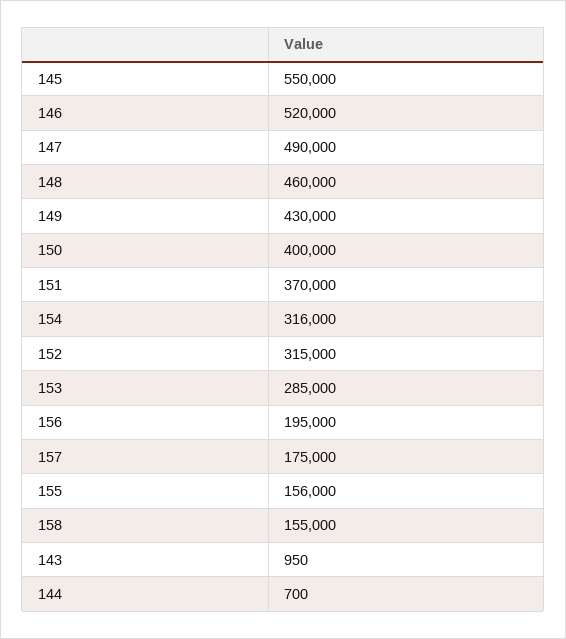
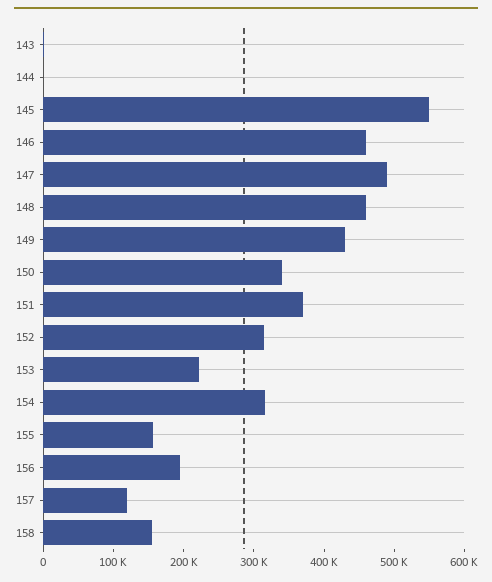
  {
    "145": 550000,
-   "146": 520000,
+   "146": 460000,
    "147": 490000,
    "148": 460000,
    "149": 430000,
-   "150": 400000,
+   "150": 340000,
    "151": 370000,
    "154": 316000,
    "152": 315000,
-   "153": 285000,
+   "153": 220000,
    "156": 195000,
-   "157": 175000,
+   "157": 120000,
    "155": 156000,
    "158": 155000,
    "143": 950,
    "144": 700
  }

